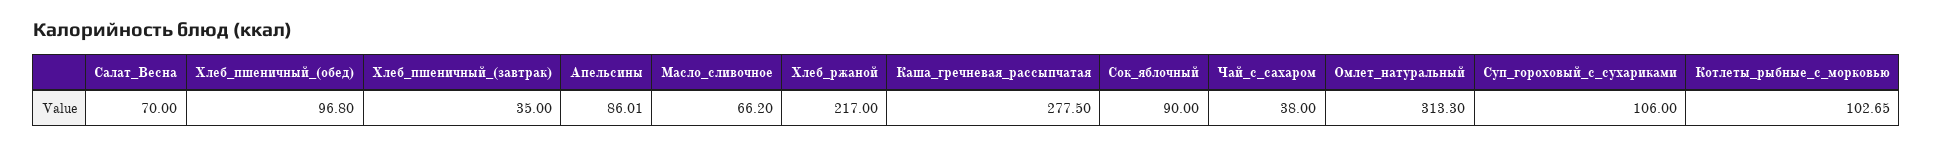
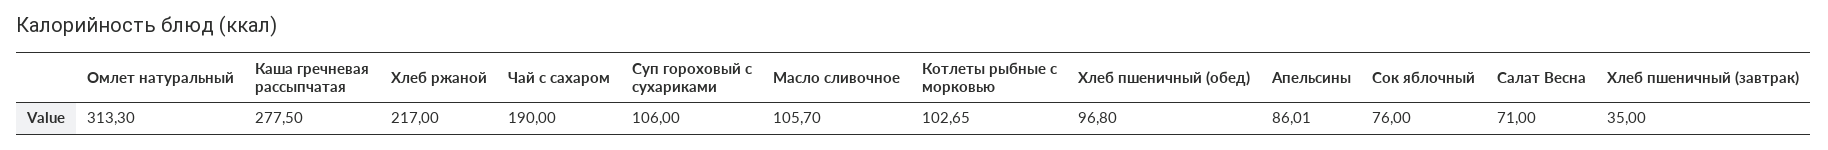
  {
-   "Салат_Весна": 70,
+   "Салат_Весна": 71,
    "Хлеб_пшеничный_(обед)": 96.8,
    "Хлеб_пшеничный_(завтрак)": 35,
    "Апельсины": 86.01,
-   "Масло_сливочное": 66.2,
+   "Масло_сливочное": 105.7,
    "Хлеб_ржаной": 217,
    "Каша_гречневая_рассыпчатая": 277.5,
-   "Сок_яблочный": 90,
+   "Сок_яблочный": 76,
-   "Чай_с_сахаром": 38,
+   "Чай_с_сахаром": 190,
    "Омлет_натуральный": 313.3,
    "Суп_гороховый_с_сухариками": 106,
    "Котлеты_рыбные_с_морковью": 102.65
  }

